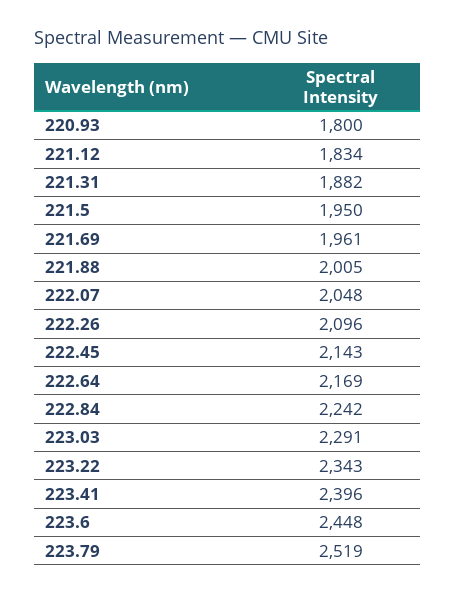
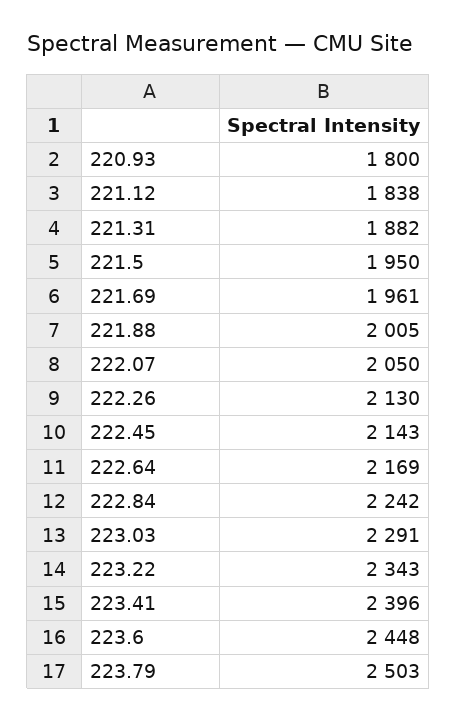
  {
    "220.93": 1800,
-   "221.12": 1834,
+   "221.12": 1838,
    "221.31": 1882,
    "221.5": 1950,
    "221.69": 1961,
    "221.88": 2005,
-   "222.07": 2048,
+   "222.07": 2050,
-   "222.26": 2096,
+   "222.26": 2130,
    "222.45": 2143,
    "222.64": 2169,
    "222.84": 2242,
    "223.03": 2291,
    "223.22": 2343,
    "223.41": 2396,
    "223.6": 2448,
-   "223.79": 2519
+   "223.79": 2503
  }

